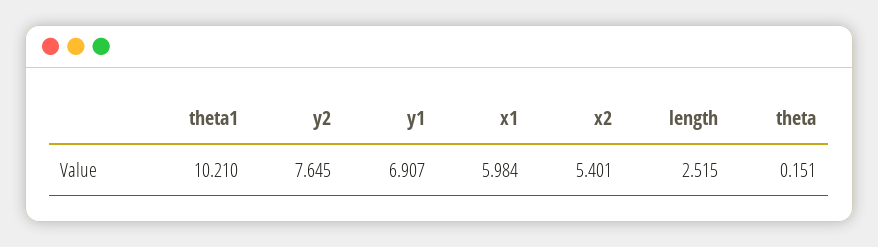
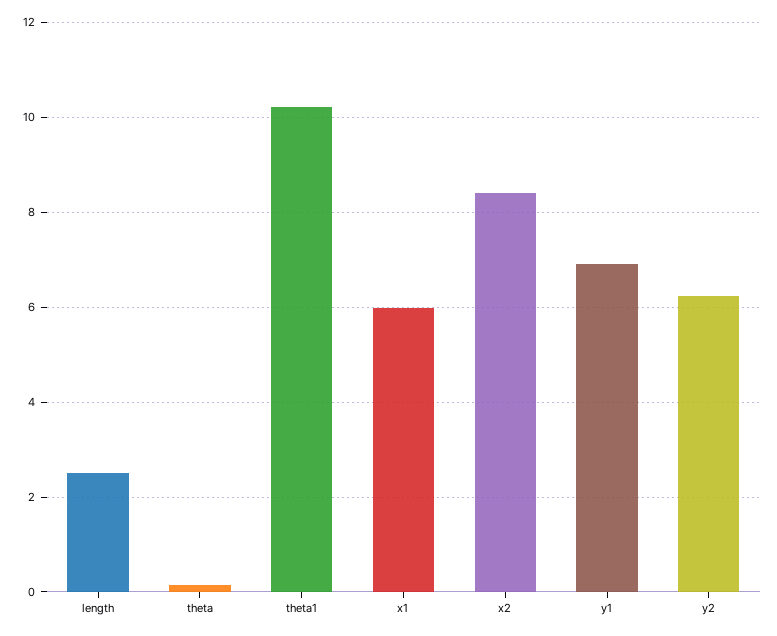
  {
    "theta1": 10.21,
-   "y2": 7.645,
+   "y2": 6.2,
    "y1": 6.907,
    "x1": 5.984,
-   "x2": 5.401,
+   "x2": 8.4,
    "length": 2.515,
    "theta": 0.151
  }

